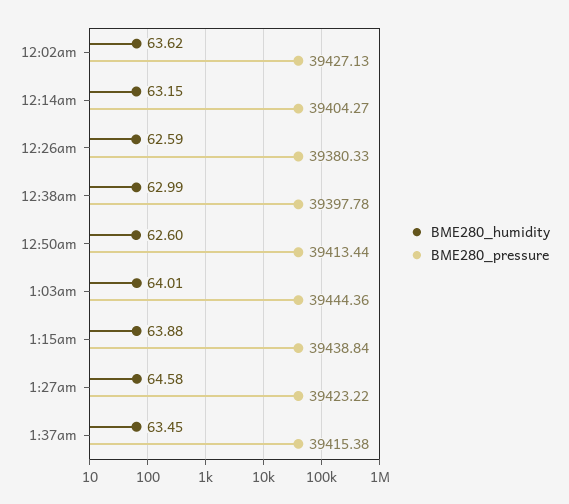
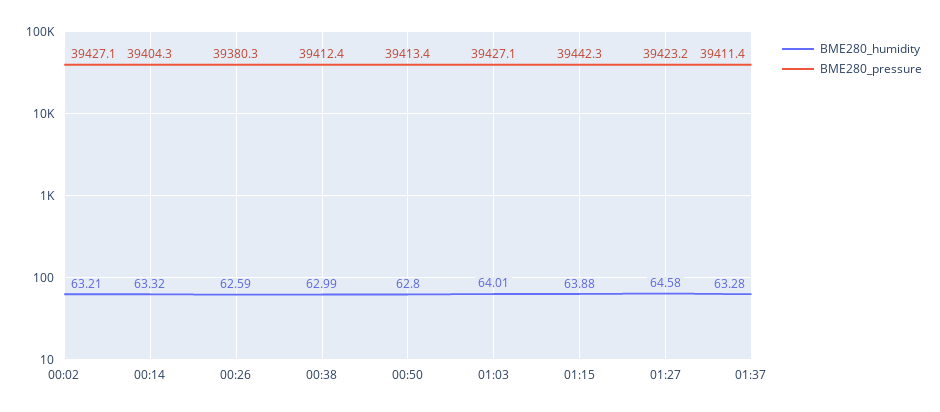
  {
    "BME280_humidity": {
-     "12:02am": 63.62,
+     "12:02am": 63.21,
-     "12:14am": 63.15,
+     "12:14am": 63.32,
      "12:26am": 62.59,
      "12:38am": 62.99,
-     "12:50am": 62.6,
+     "12:50am": 62.8,
      "1:03am": 64.01,
      "1:15am": 63.88,
      "1:27am": 64.58,
-     "1:37am": 63.45
+     "1:37am": 63.28
    },
    "BME280_pressure": {
      "12:02am": 39427.13,
      "12:14am": 39404.27,
      "12:26am": 39380.33,
-     "12:38am": 39397.78,
+     "12:38am": 39412.4,
      "12:50am": 39413.44,
-     "1:03am": 39444.36,
+     "1:03am": 39427.1,
-     "1:15am": 39438.84,
+     "1:15am": 39442.3,
      "1:27am": 39423.22,
-     "1:37am": 39415.38
+     "1:37am": 39411.4
    }
  }

